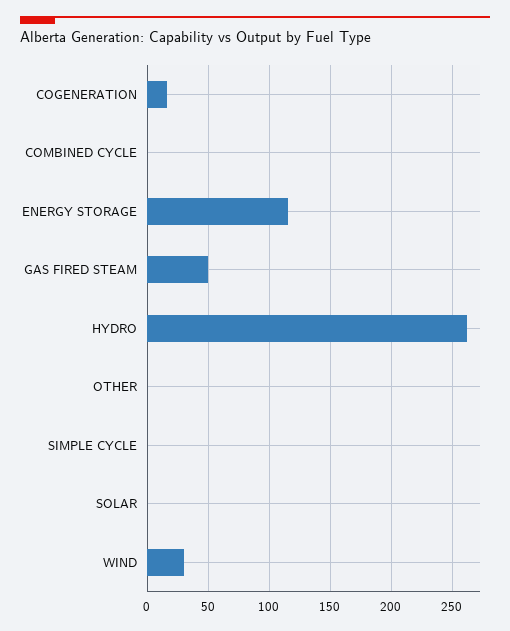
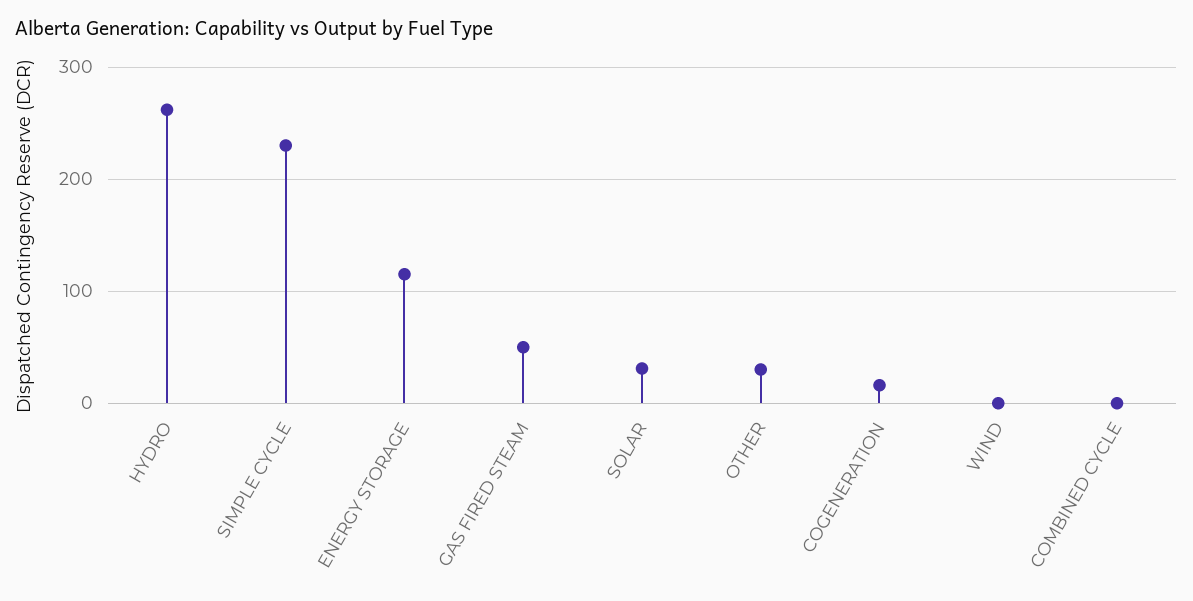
  {
    "COGENERATION": 15,
    "COMBINED CYCLE": 0,
    "ENERGY STORAGE": 115,
    "GAS FIRED STEAM": 50,
    "HYDRO": 260,
-   "OTHER": 0,
+   "OTHER": 30,
-   "SIMPLE CYCLE": 0,
+   "SIMPLE CYCLE": 230,
-   "SOLAR": 0,
+   "SOLAR": 30,
-   "WIND": 30
+   "WIND": 0
  }

